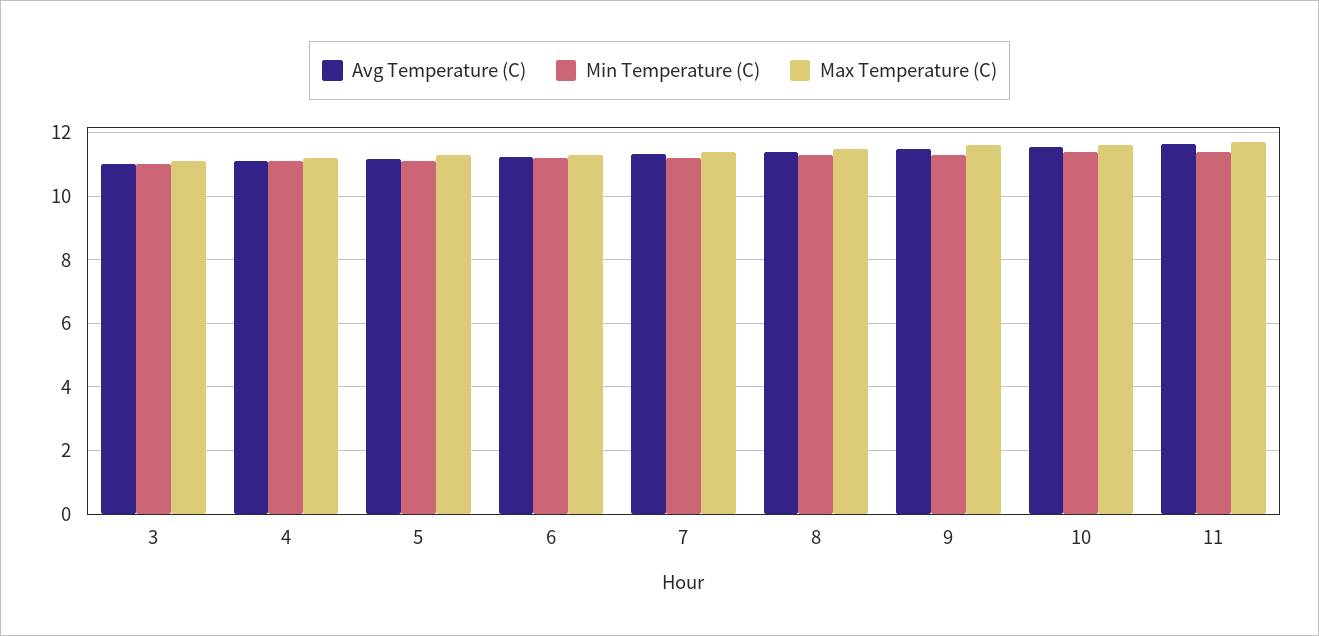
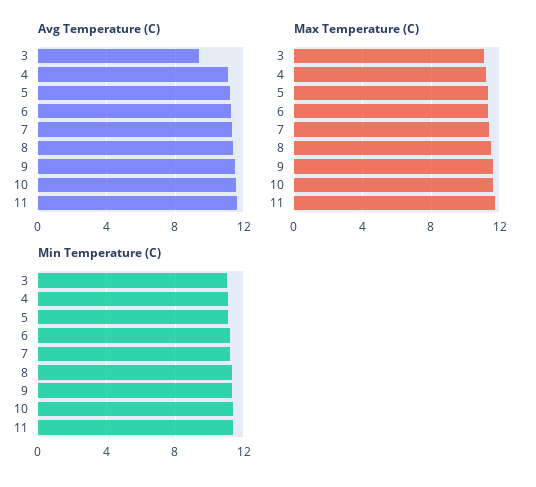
  {
    "Avg Temperature (C)": {
-     "3": 11,
+     "3": 9.5,
      "4": 11.2,
      "5": 11.2,
      "6": 11.2,
      "7": 11.4,
      "8": 11.4,
      "9": 11.4,
      "10": 11.6,
      "11": 11.6
    },
    "Min Temperature (C)": {
      "3": 11,
      "4": 11.2,
      "5": 11.2,
      "6": 11.2,
      "7": 11.2,
      "8": 11.4,
      "9": 11.4,
      "10": 11.4,
      "11": 11.4
    },
    "Max Temperature (C)": {
      "3": 11.2,
      "4": 11.2,
      "5": 11.4,
      "6": 11.4,
      "7": 11.4,
      "8": 11.6,
      "9": 11.6,
      "10": 11.6,
      "11": 11.8
    }
  }

